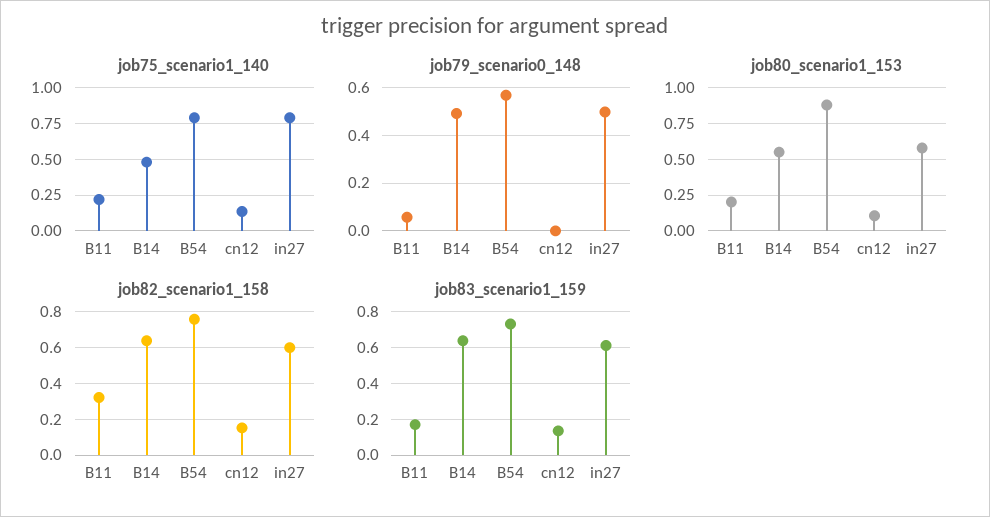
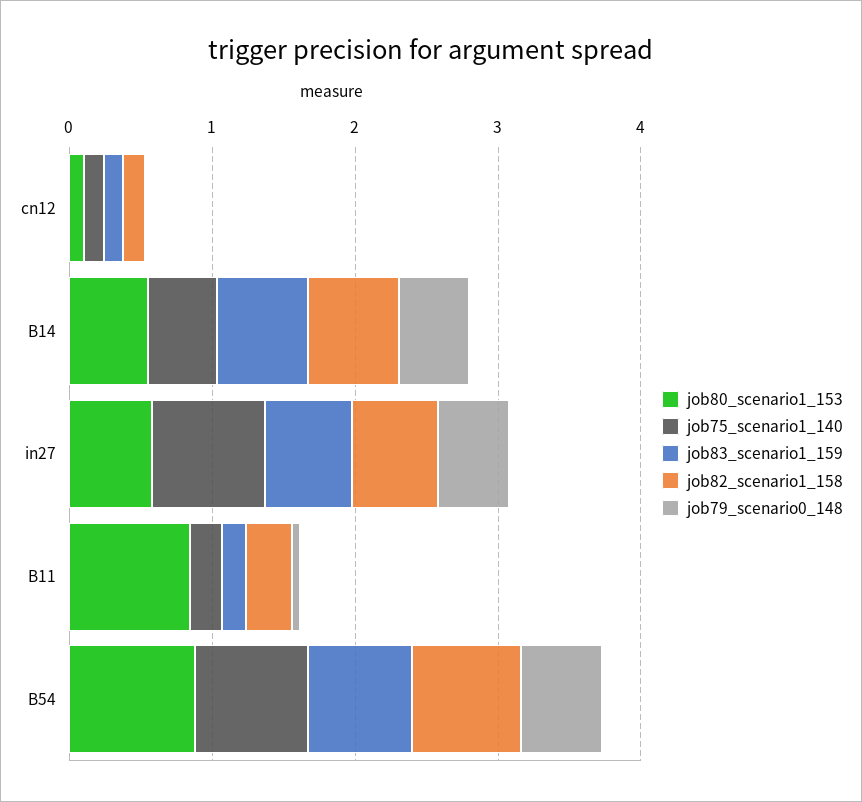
  {
    "job75_scenario1_140": {
      "B11": 0.2,
      "B14": 0.5,
      "B54": 0.8,
      "cn12": 0.15,
      "in27": 0.8
    },
    "job79_scenario0_148": {
      "B11": 0.05,
      "B14": 0.5,
      "B54": 0.55,
      "cn12": 0,
      "in27": 0.5
    },
    "job80_scenario1_153": {
-     "B11": 0.2,
+     "B11": 0.8,
      "B14": 0.55,
      "B54": 0.9,
      "cn12": 0.1,
      "in27": 0.6
    },
    "job82_scenario1_158": {
      "B11": 0.3,
      "B14": 0.65,
      "B54": 0.75,
      "cn12": 0.15,
      "in27": 0.6
    },
    "job83_scenario1_159": {
      "B11": 0.15,
      "B14": 0.65,
      "B54": 0.75,
      "cn12": 0.15,
      "in27": 0.6
    }
  }

